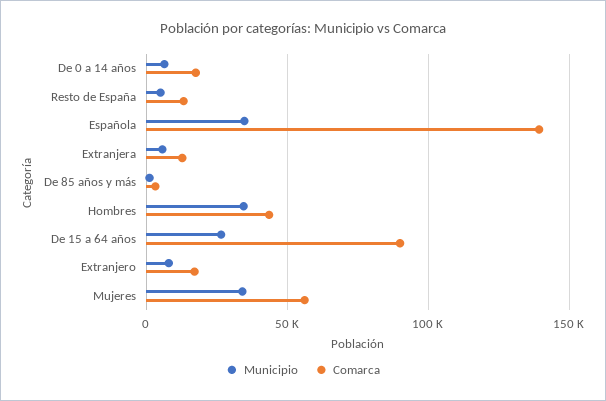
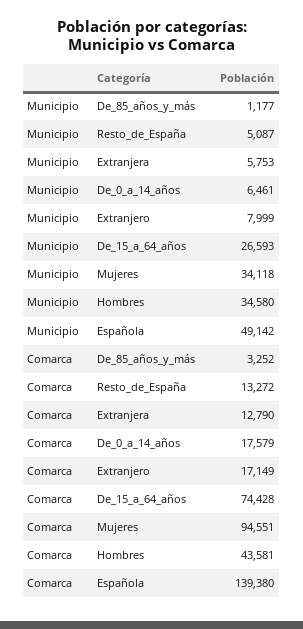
  {
    "Municipio": {
      "De 0 a 14 años": 6461,
      "Resto de España": 5087,
-     "Española": 35000,
+     "Española": 49142,
      "Extranjera": 5753,
      "De 85 años y más": 1177,
      "Hombres": 34580,
      "De 15 a 64 años": 26593,
      "Extranjero": 7999,
      "Mujeres": 34118
    },
    "Comarca": {
      "De 0 a 14 años": 17579,
      "Resto de España": 13272,
      "Española": 139380,
      "Extranjera": 12790,
      "De 85 años y más": 3252,
      "Hombres": 43581,
-     "De 15 a 64 años": 90000,
+     "De 15 a 64 años": 74428,
      "Extranjero": 17149,
-     "Mujeres": 55000
+     "Mujeres": 94551
    }
  }

